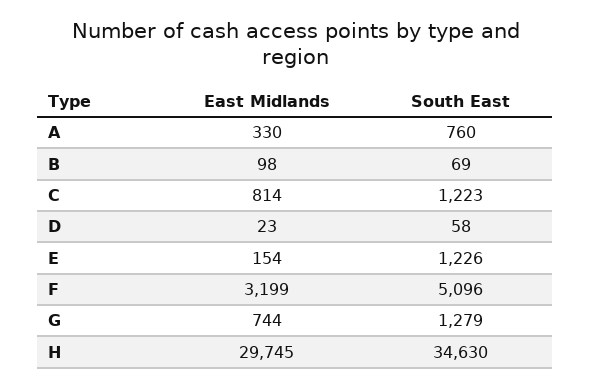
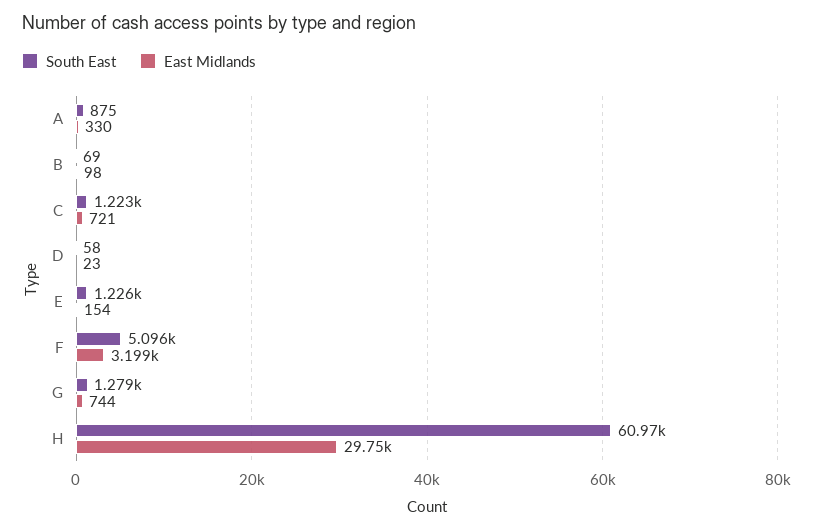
  {
    "East Midlands": {
      "A": 330,
      "B": 98,
-     "C": 814,
+     "C": 721,
      "D": 23,
      "E": 154,
      "F": 3199,
      "G": 744,
      "H": 29745
    },
    "South East": {
-     "A": 760,
+     "A": 875,
      "B": 69,
      "C": 1223,
      "D": 58,
      "E": 1226,
      "F": 5096,
      "G": 1279,
-     "H": 34630
+     "H": 60970
    }
  }

